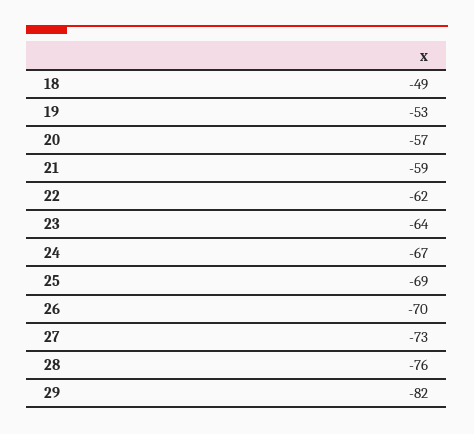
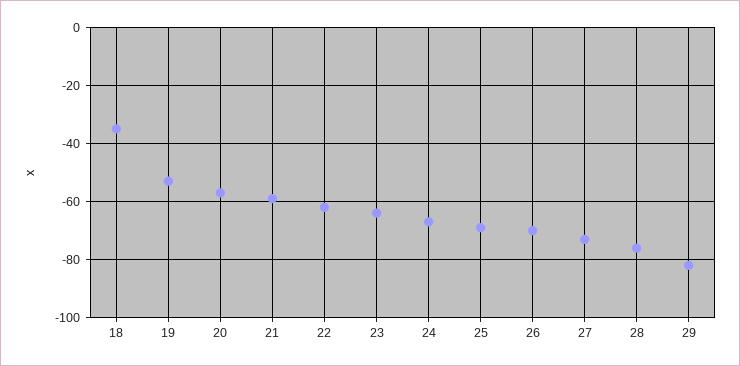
  {
-   "18": -49,
+   "18": -35,
    "19": -53,
    "20": -57,
    "21": -59,
    "22": -62,
    "23": -64,
    "24": -67,
    "25": -69,
    "26": -70,
    "27": -73,
    "28": -76,
    "29": -82
  }

